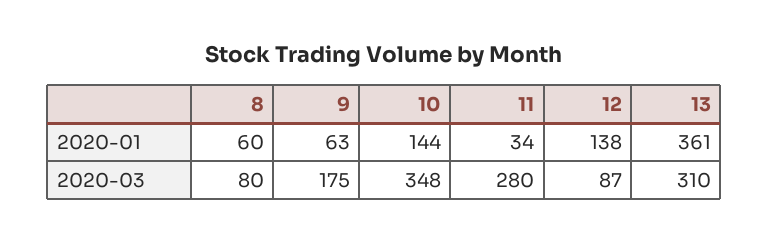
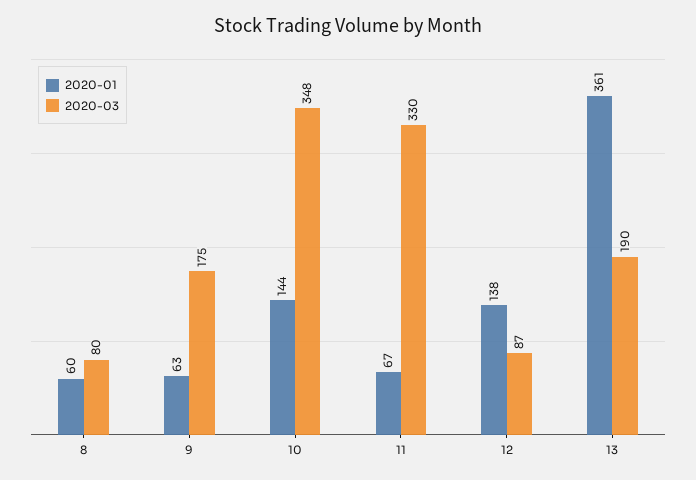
  {
    "2020-01": {
      "8": 60,
      "9": 63,
      "10": 144,
-     "11": 34,
+     "11": 67,
      "12": 138,
      "13": 361
    },
    "2020-03": {
      "8": 80,
      "9": 175,
      "10": 348,
-     "11": 280,
+     "11": 330,
      "12": 87,
-     "13": 310
+     "13": 190
    }
  }

